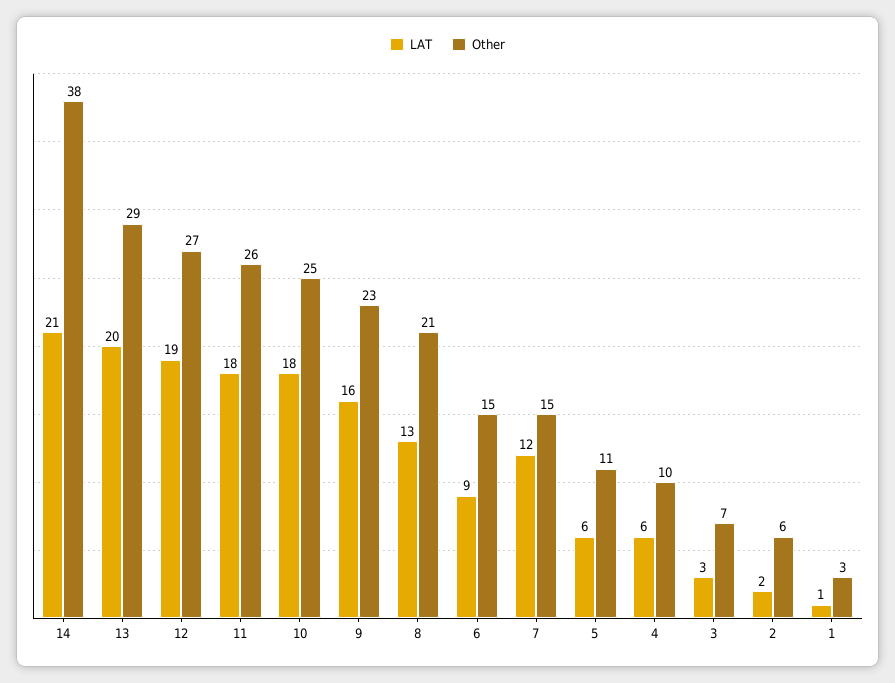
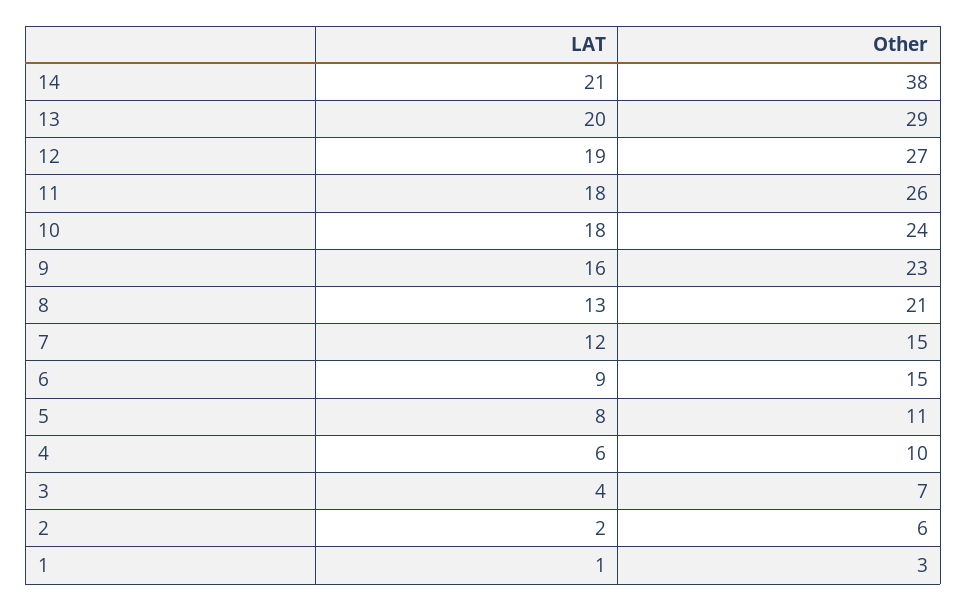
  {
    "LAT": {
      "14": 21,
      "13": 20,
      "12": 19,
      "11": 18,
      "10": 18,
      "9": 16,
      "8": 13,
      "6": 9,
      "7": 12,
-     "5": 6,
+     "5": 8,
      "4": 6,
-     "3": 3,
+     "3": 4,
      "2": 2,
      "1": 1
    },
    "Other": {
      "14": 38,
      "13": 29,
      "12": 27,
      "11": 26,
-     "10": 25,
+     "10": 24,
      "9": 23,
      "8": 21,
      "6": 15,
      "7": 15,
      "5": 11,
      "4": 10,
      "3": 7,
      "2": 6,
      "1": 3
    }
  }

